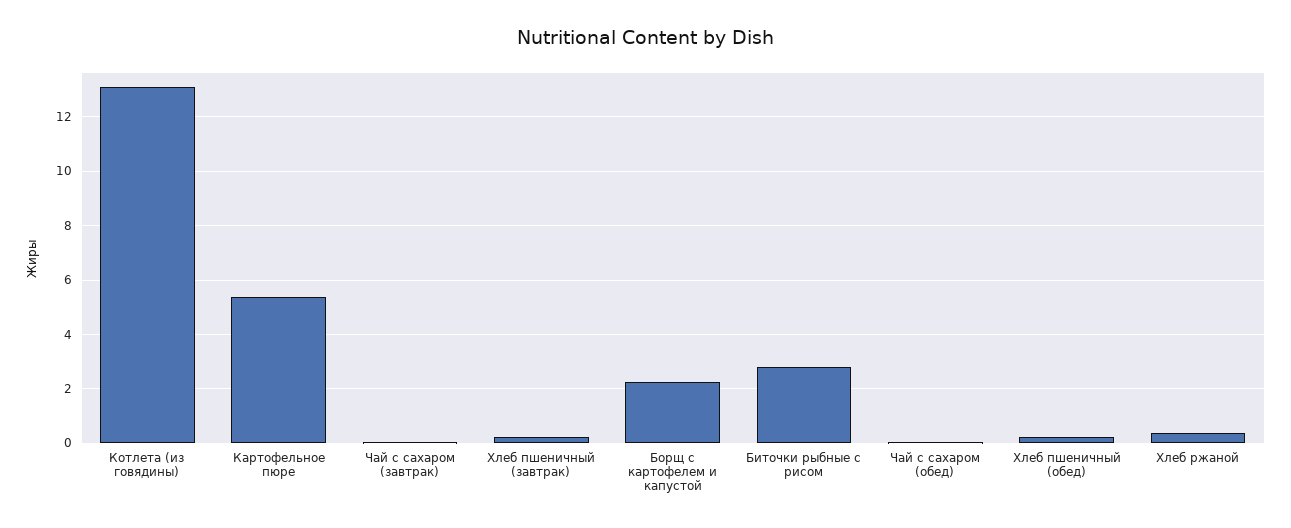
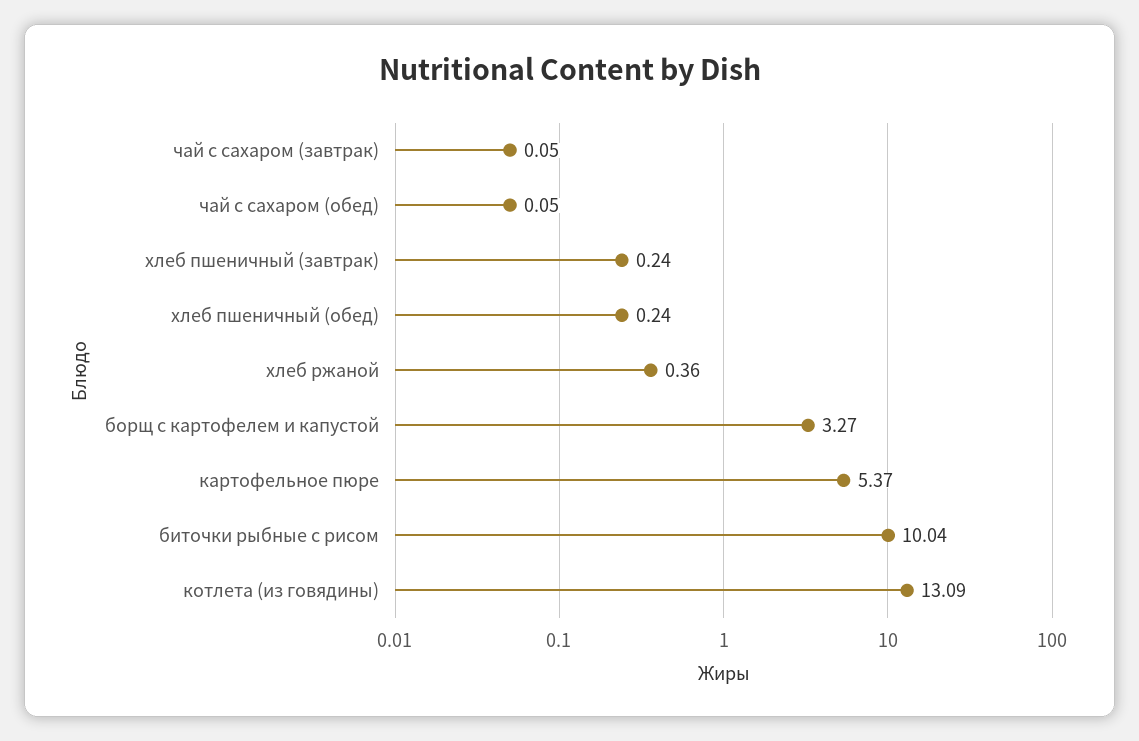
  {
    "Котлета (из говядины)": 13.09,
    "Картофельное пюре": 5.37,
    "Чай с сахаром (завтрак)": 0.05,
    "Хлеб пшеничный (завтрак)": 0.24,
-   "Борщ с картофелем и капустой": 2.25,
+   "Борщ с картофелем и капустой": 3.27,
-   "Биточки рыбные с рисом": 2.75,
+   "Биточки рыбные с рисом": 10.04,
    "Чай с сахаром (обед)": 0.05,
    "Хлеб пшеничный (обед)": 0.24,
    "Хлеб ржаной": 0.36
  }

